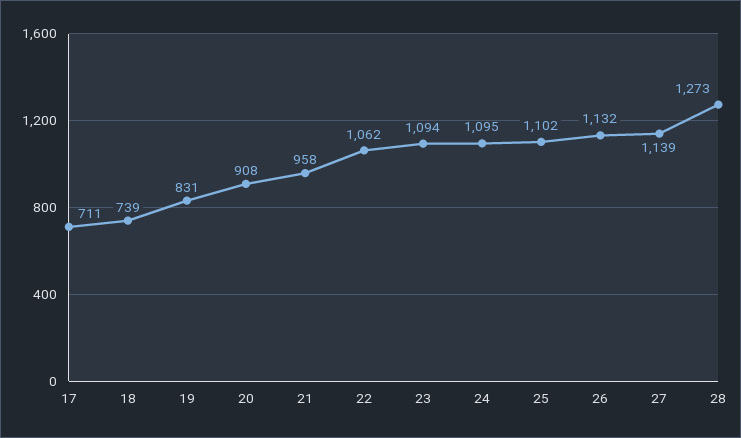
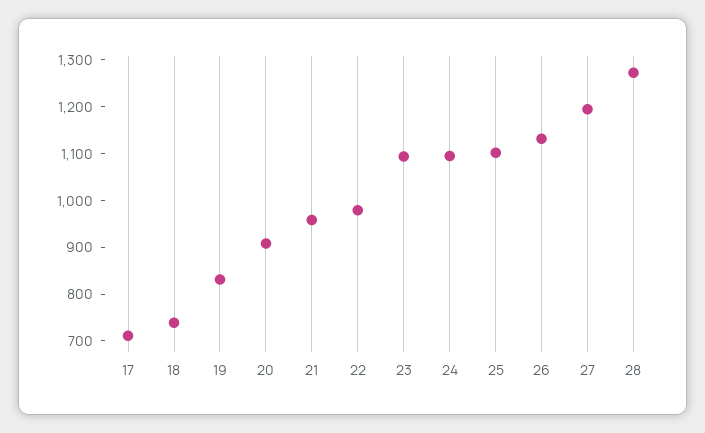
  {
    "17": 711,
    "18": 739,
    "19": 831,
    "20": 908,
    "21": 958,
-   "22": 1062,
+   "22": 980,
    "23": 1094,
    "24": 1095,
    "25": 1102,
    "26": 1132,
-   "27": 1139,
+   "27": 1200,
    "28": 1273
  }

